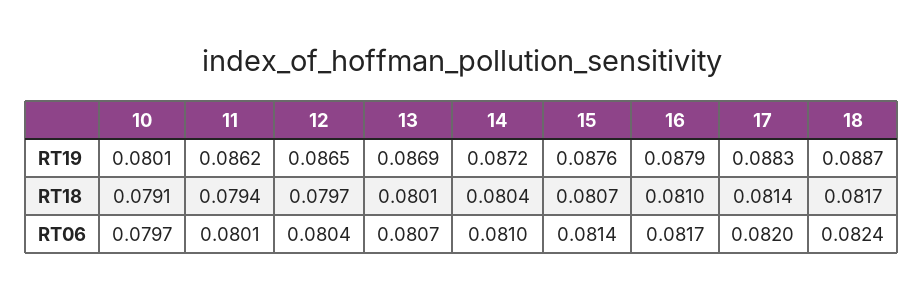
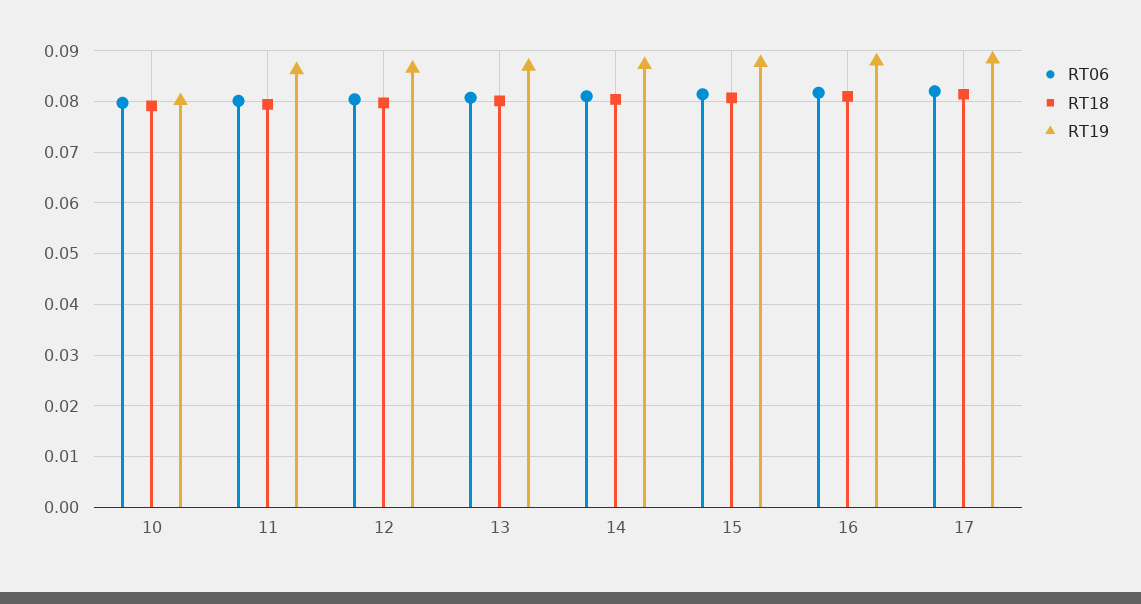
  {
    "RT19": {
      "10": 0.0801,
      "11": 0.0862,
      "12": 0.0865,
      "13": 0.0869,
      "14": 0.0872,
      "15": 0.0876,
      "16": 0.0879,
-     "17": 0.0883,
+     "17": 0.0883
-     "18": 0.0887
    },
    "RT18": {
      "10": 0.0791,
      "11": 0.0794,
      "12": 0.0797,
      "13": 0.0801,
      "14": 0.0804,
      "15": 0.0807,
      "16": 0.081,
-     "17": 0.0814,
+     "17": 0.0814
-     "18": 0.0817
    },
    "RT06": {
      "10": 0.0797,
      "11": 0.0801,
      "12": 0.0804,
      "13": 0.0807,
      "14": 0.081,
      "15": 0.0814,
      "16": 0.0817,
-     "17": 0.082,
+     "17": 0.082
-     "18": 0.0824
    }
  }

